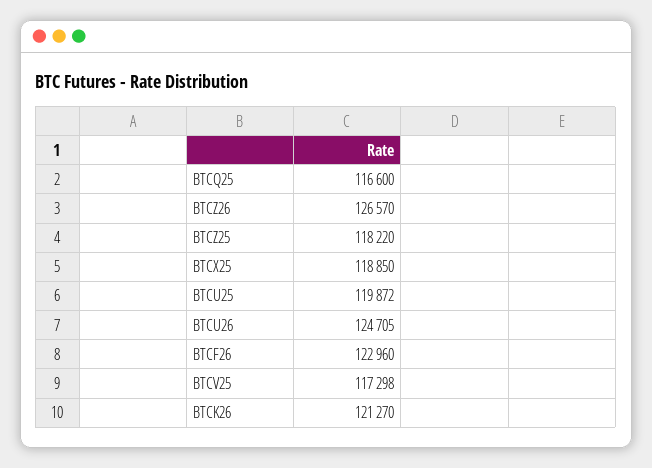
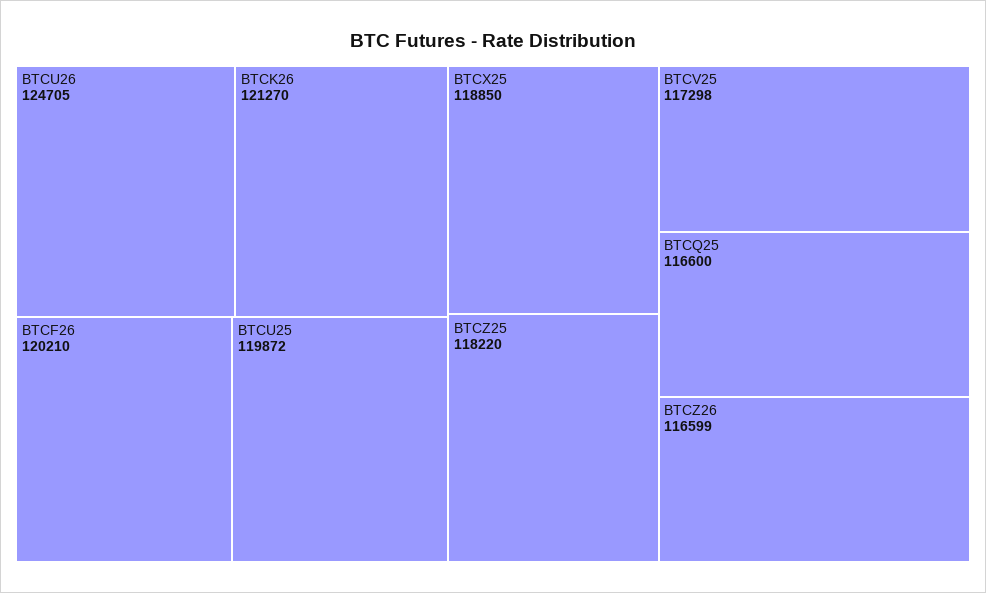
  {
    "BTCQ25": 116600,
-   "BTCZ26": 126570,
+   "BTCZ26": 116599,
    "BTCZ25": 118220,
    "BTCX25": 118850,
    "BTCU25": 119872,
    "BTCU26": 124705,
-   "BTCF26": 122960,
+   "BTCF26": 120210,
    "BTCV25": 117298,
    "BTCK26": 121270
  }

